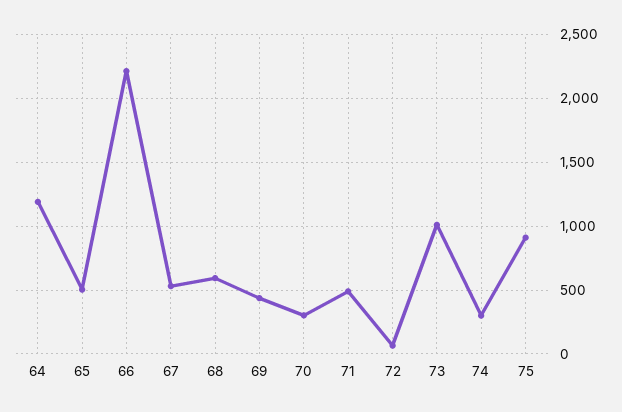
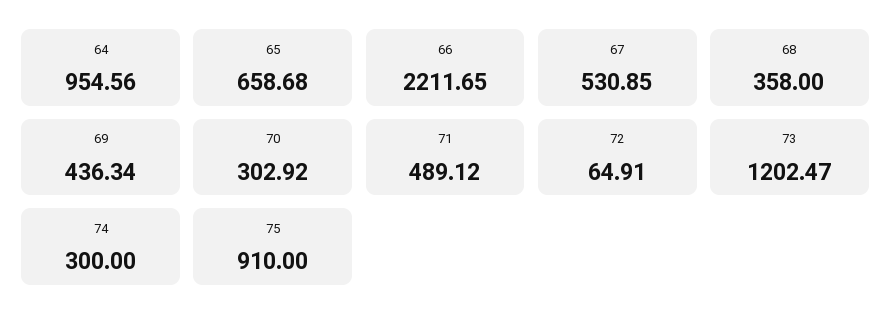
  {
-   "64": 1200,
+   "64": 954.56,
-   "65": 500,
+   "65": 658.68,
    "66": 2211.65,
    "67": 530.85,
-   "68": 600,
+   "68": 358,
    "69": 436.34,
    "70": 302.92,
    "71": 489.12,
    "72": 64.91,
-   "73": 1000,
+   "73": 1202.47,
    "74": 300,
    "75": 910
  }

